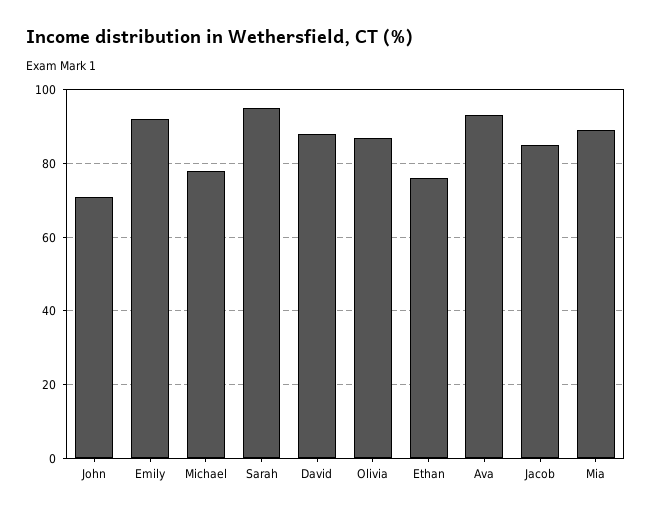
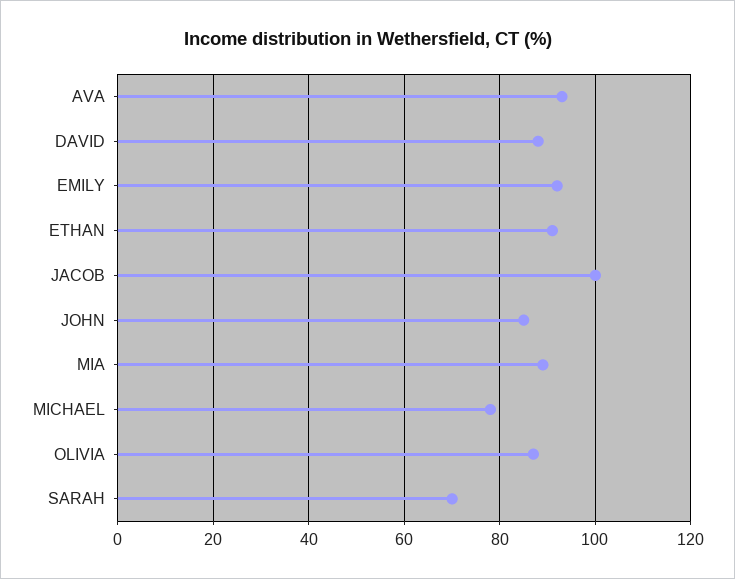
  {
-   "John": 70,
+   "John": 85,
    "Emily": 90,
    "Michael": 80,
-   "Sarah": 95,
+   "Sarah": 70,
    "David": 90,
    "Olivia": 85,
-   "Ethan": 75,
+   "Ethan": 90,
    "Ava": 95,
-   "Jacob": 85,
+   "Jacob": 100,
    "Mia": 90
  }

